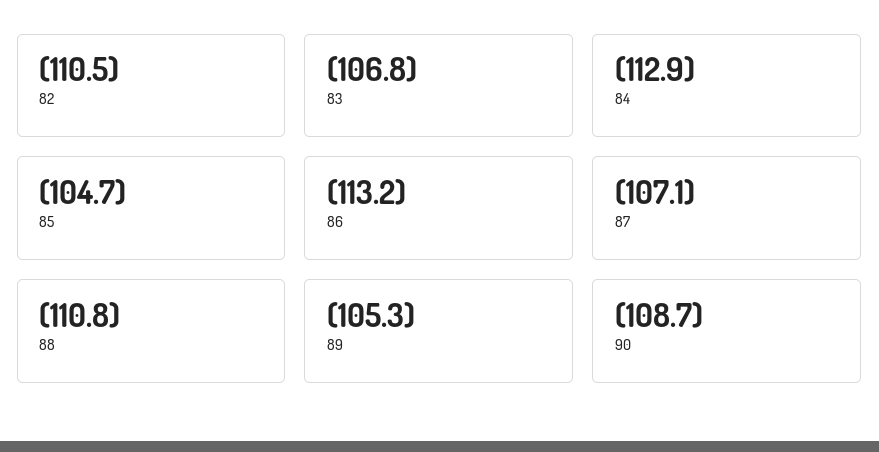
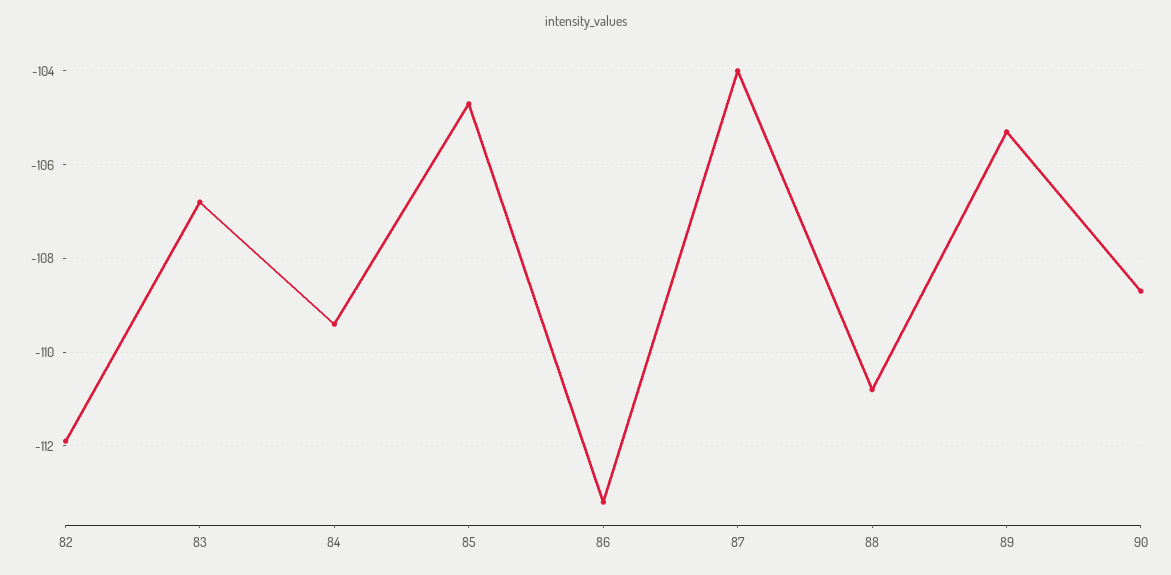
  {
-   "82": -110.5,
+   "82": -112,
    "83": -106.8,
-   "84": -112.9,
+   "84": -109.5,
    "85": -104.7,
    "86": -113.2,
-   "87": -107.1,
+   "87": -104,
    "88": -110.8,
    "89": -105.3,
    "90": -108.7
  }

